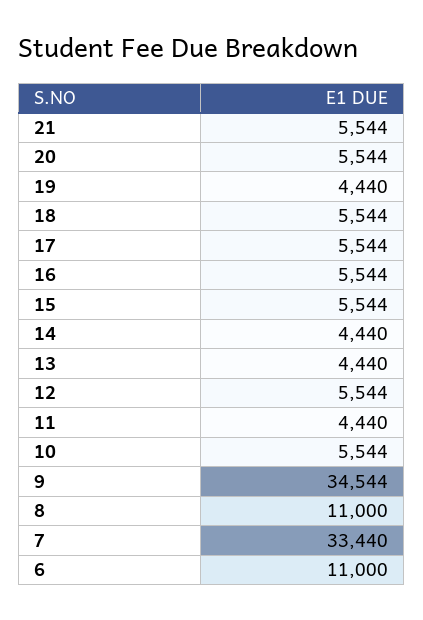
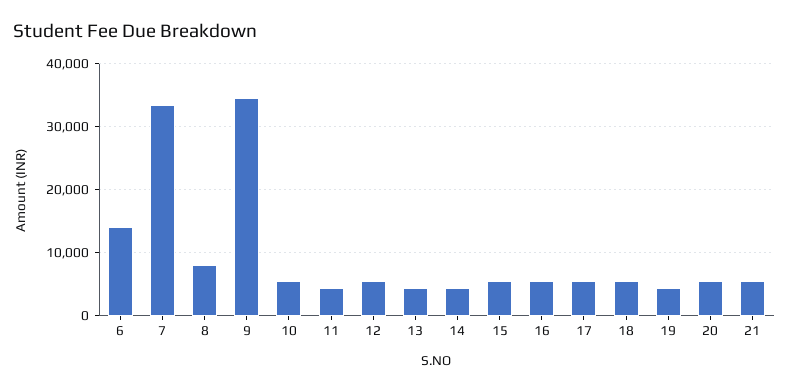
  {
    "21": 5544,
    "20": 5544,
    "19": 4440,
    "18": 5544,
    "17": 5544,
    "16": 5544,
    "15": 5544,
    "14": 4440,
    "13": 4440,
    "12": 5544,
    "11": 4440,
    "10": 5544,
    "9": 34544,
-   "8": 11000,
+   "8": 8000,
    "7": 33440,
-   "6": 11000
+   "6": 14000
  }

